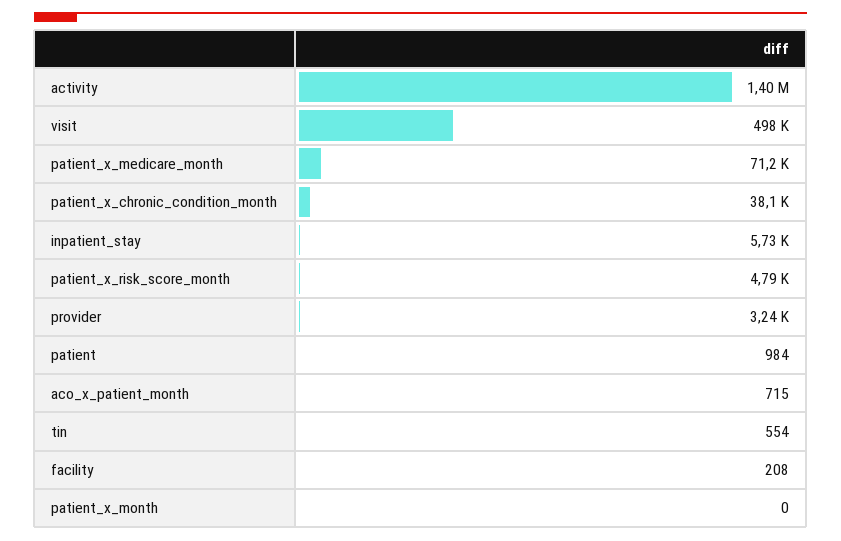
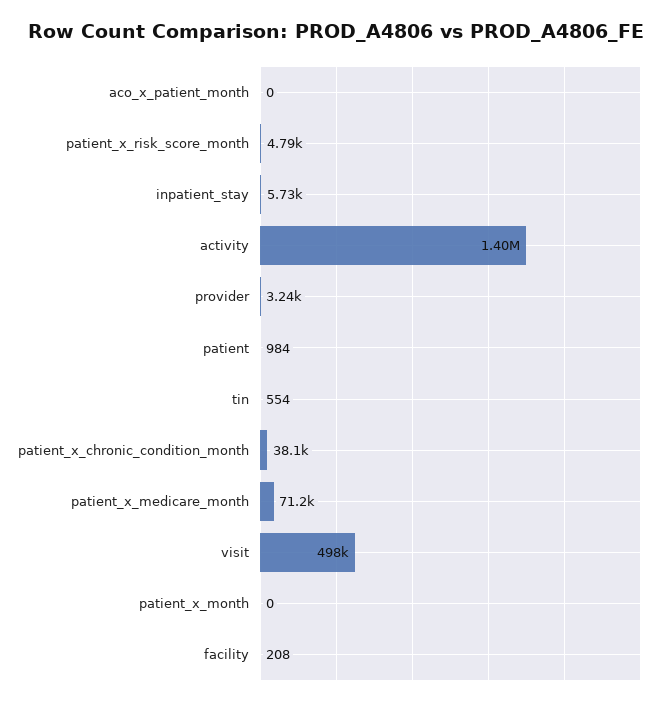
  {
    "activity": 1400000,
    "visit": 498000,
    "patient_x_medicare_month": 71200,
    "patient_x_chronic_condition_month": 38100,
    "inpatient_stay": 5730,
    "patient_x_risk_score_month": 4790,
    "provider": 3240,
    "patient": 984,
-   "aco_x_patient_month": 715,
+   "aco_x_patient_month": 0,
    "tin": 554,
    "facility": 208,
    "patient_x_month": 0
  }

